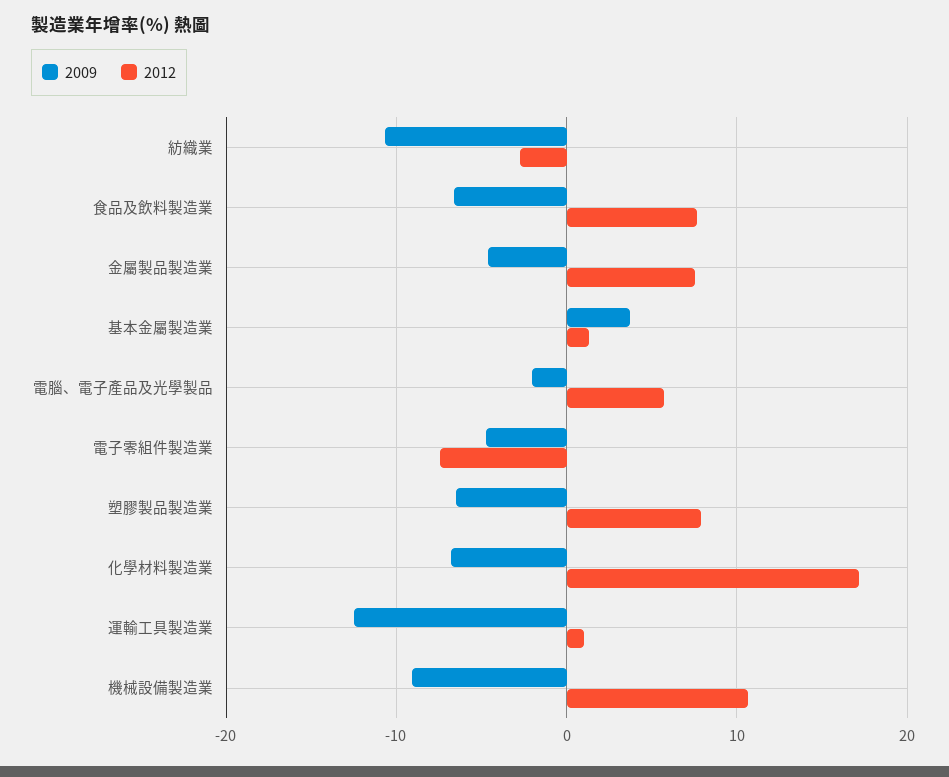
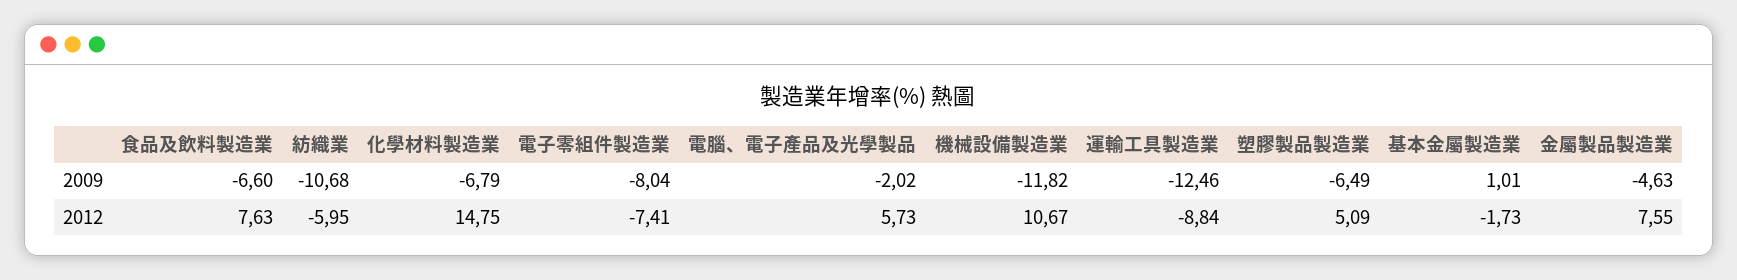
  {
    "2009": {
      "紡織業": -10.68,
      "食品及飲料製造業": -6.6,
      "金屬製品製造業": -4.63,
-     "基本金屬製造業": 4,
+     "基本金屬製造業": 1.01,
      "電腦、電子產品及光學製品": -2.02,
-     "電子零組件製造業": -5,
+     "電子零組件製造業": -8.04,
      "塑膠製品製造業": -6.49,
      "化學材料製造業": -6.79,
      "運輸工具製造業": -12.46,
-     "機械設備製造業": -9
+     "機械設備製造業": -11.82
    },
    "2012": {
-     "紡織業": -3,
+     "紡織業": -5.95,
      "食品及飲料製造業": 7.63,
      "金屬製品製造業": 7.55,
-     "基本金屬製造業": 1,
+     "基本金屬製造業": -1.73,
      "電腦、電子產品及光學製品": 5.73,
      "電子零組件製造業": -7.41,
-     "塑膠製品製造業": 8,
+     "塑膠製品製造業": 5.09,
-     "化學材料製造業": 17,
+     "化學材料製造業": 14.75,
-     "運輸工具製造業": 1,
+     "運輸工具製造業": -8.84,
      "機械設備製造業": 10.67
    }
  }

